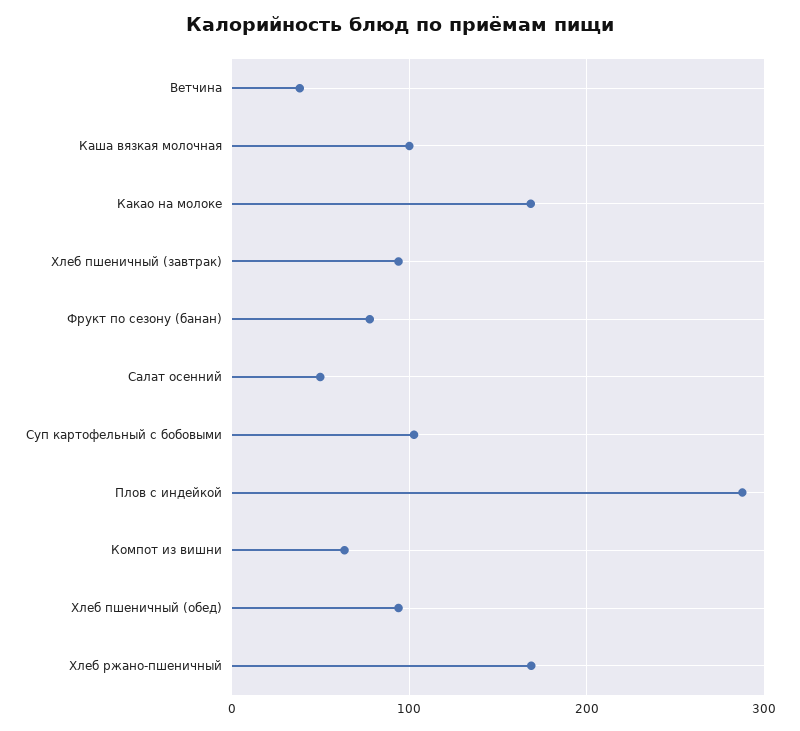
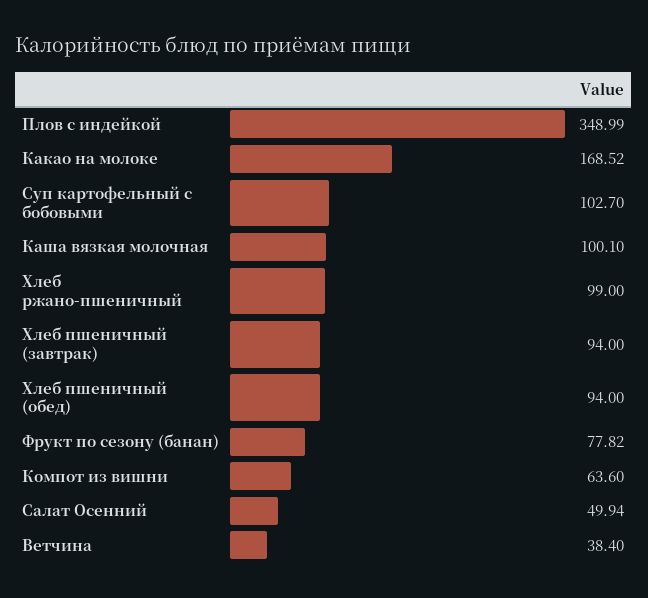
  {
    "Ветчина": 38.4,
    "Каша вязкая молочная": 100.1,
    "Какао на молоке": 168.52,
    "Хлеб пшеничный (завтрак)": 94,
    "Фрукт по сезону (банан)": 77.82,
    "Салат осенний": 49.94,
    "Суп картофельный с бобовыми": 102.7,
-   "Плов с индейкой": 290,
+   "Плов с индейкой": 348.99,
    "Компот из вишни": 63.6,
    "Хлеб пшеничный (обед)": 94,
-   "Хлеб ржано-пшеничный": 170
+   "Хлеб ржано-пшеничный": 99
  }

